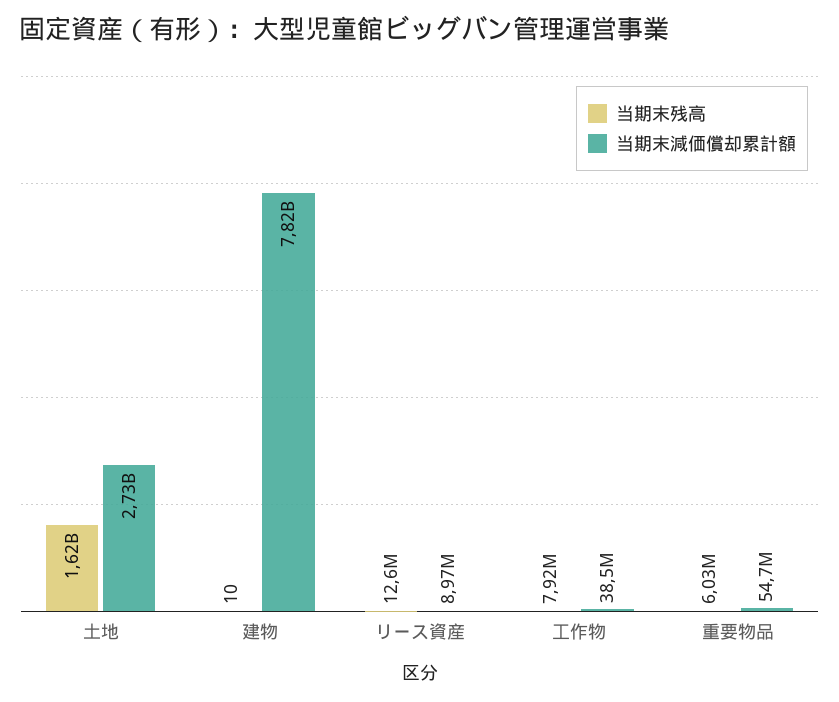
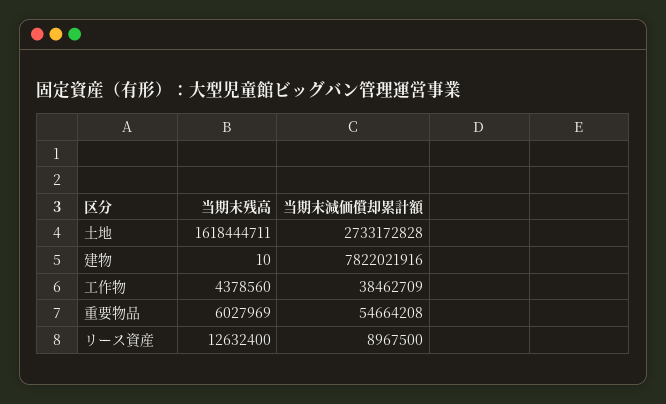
  {
    "当期末残高": {
      "土地": 1618444711,
      "建物": 10,
      "リース資産": 12632400,
-     "工作物": 7920000,
+     "工作物": 4378560,
      "重要物品": 6027969
    },
    "当期末減価償却累計額": {
      "土地": 2733172828,
      "建物": 7822021916,
      "リース資産": 8967500,
      "工作物": 38462709,
      "重要物品": 54664208
    }
  }

